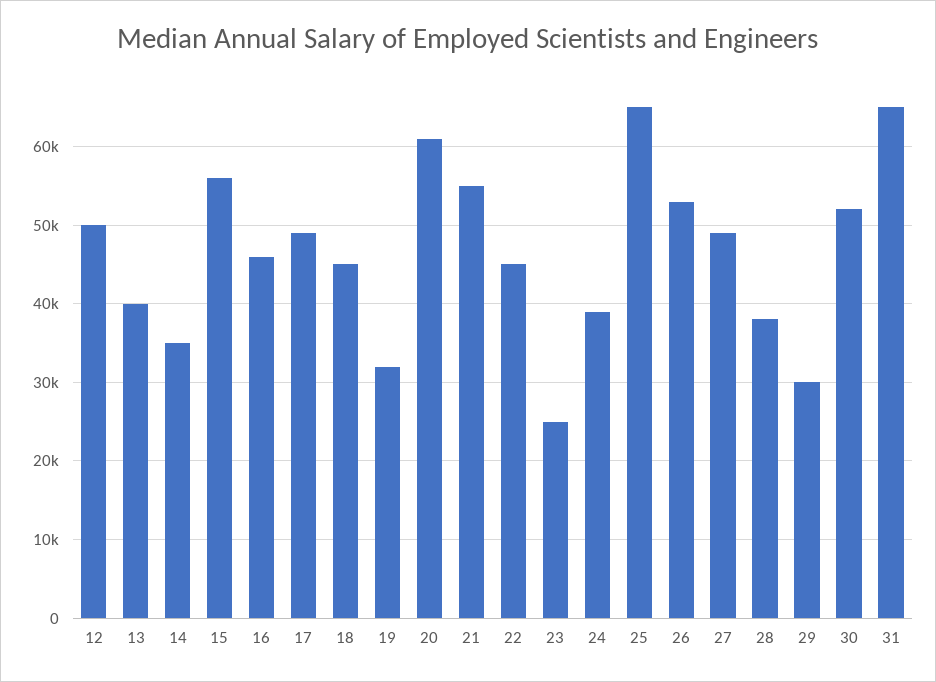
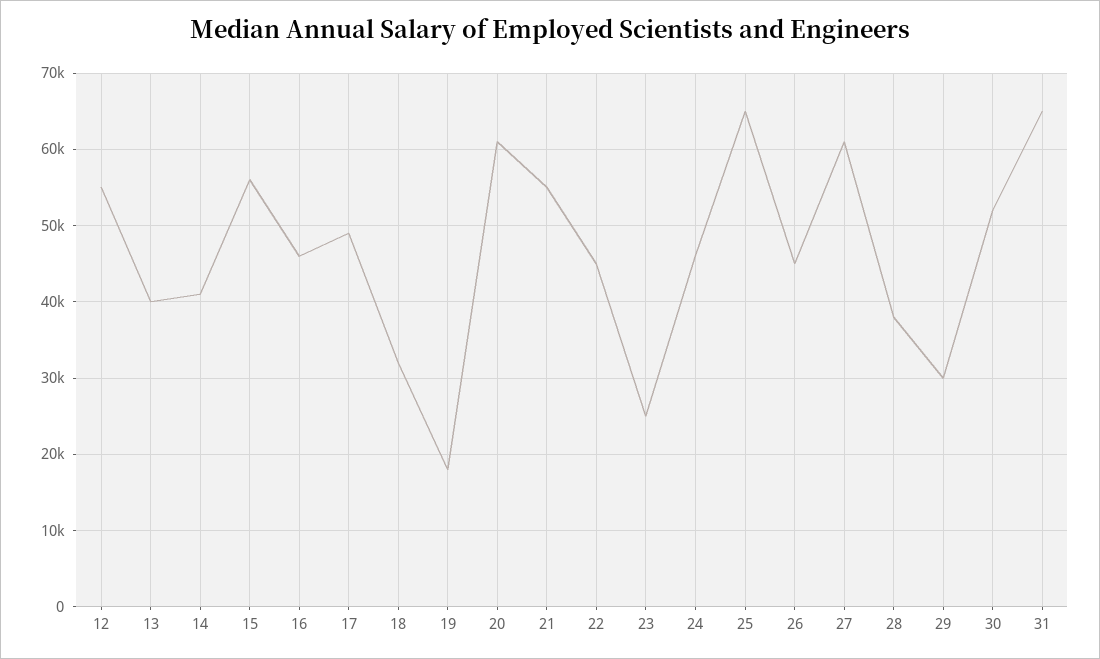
  {
-   "12": 50000,
+   "12": 55000,
    "13": 40000,
-   "14": 35000,
+   "14": 41000,
    "15": 56000,
    "16": 46000,
    "17": 49000,
-   "18": 45000,
+   "18": 32000,
-   "19": 32000,
+   "19": 18000,
    "20": 61000,
    "21": 55000,
    "22": 45000,
    "23": 25000,
-   "24": 39000,
+   "24": 46000,
    "25": 65000,
-   "26": 53000,
+   "26": 45000,
-   "27": 49000,
+   "27": 61000,
    "28": 38000,
    "29": 30000,
    "30": 52000,
    "31": 65000
  }

